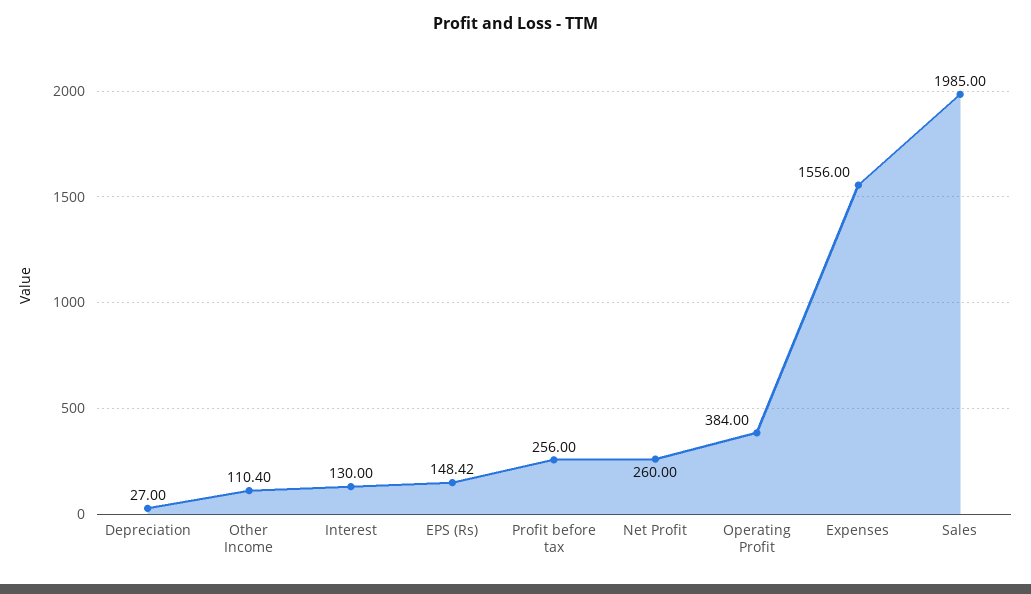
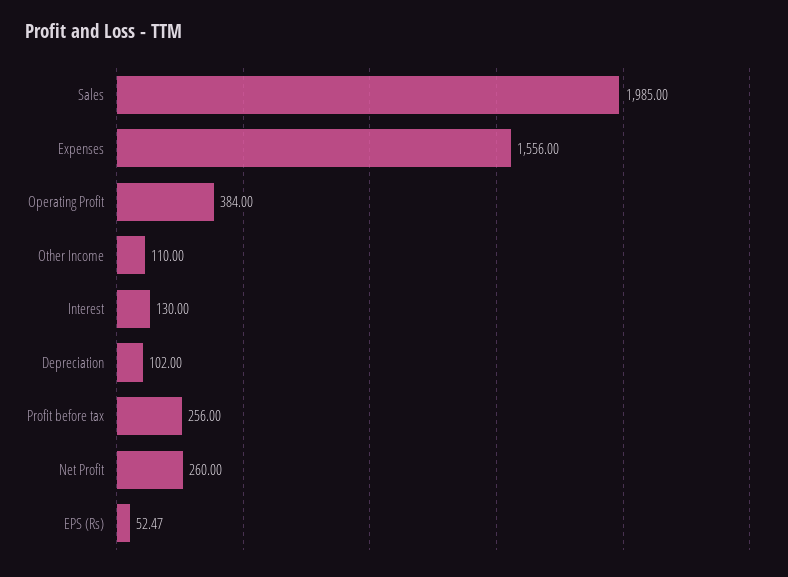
  {
-   "Depreciation": 27,
+   "Depreciation": 102,
-   "Other Income": 110.4,
+   "Other Income": 110,
    "Interest": 130,
-   "EPS (Rs)": 148.42,
+   "EPS (Rs)": 52.47,
    "Profit before tax": 256,
    "Net Profit": 260,
    "Operating Profit": 384,
    "Expenses": 1556,
    "Sales": 1985
  }

